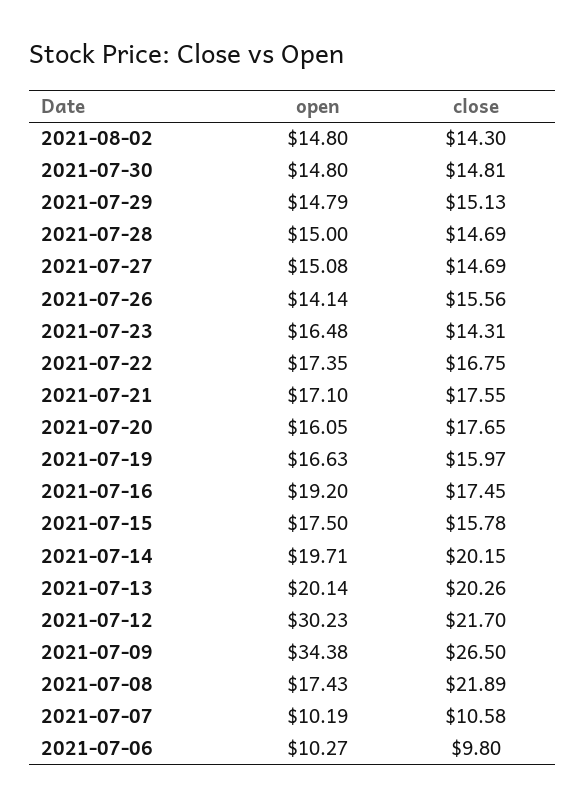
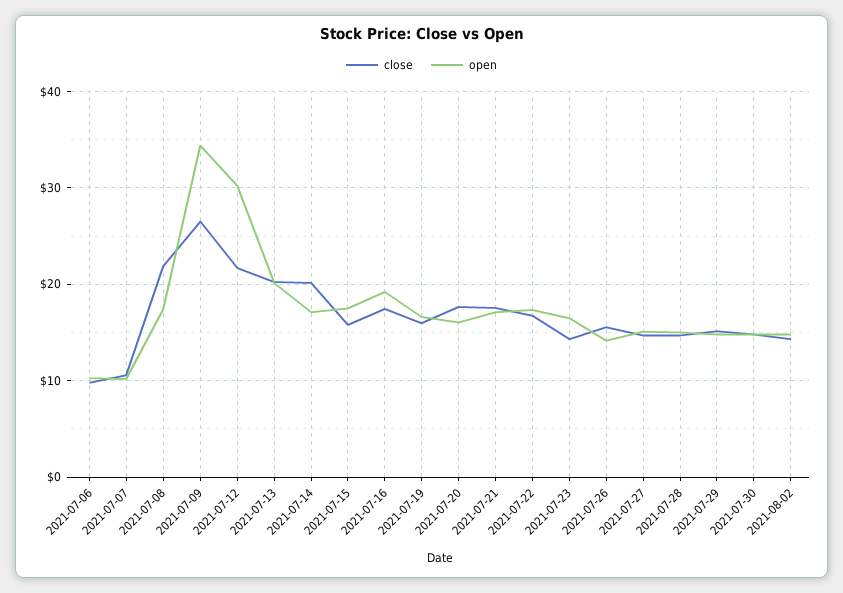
  {
    "open": {
      "2021-08-02": 14.8,
      "2021-07-30": 14.8,
      "2021-07-29": 14.79,
      "2021-07-28": 15,
      "2021-07-27": 15.08,
      "2021-07-26": 14.14,
      "2021-07-23": 16.48,
      "2021-07-22": 17.35,
      "2021-07-21": 17.1,
      "2021-07-20": 16.05,
      "2021-07-19": 16.63,
      "2021-07-16": 19.2,
      "2021-07-15": 17.5,
-     "2021-07-14": 19.71,
+     "2021-07-14": 17,
      "2021-07-13": 20.14,
      "2021-07-12": 30.23,
      "2021-07-09": 34.38,
      "2021-07-08": 17.43,
      "2021-07-07": 10.19,
      "2021-07-06": 10.27
    },
    "close": {
      "2021-08-02": 14.3,
      "2021-07-30": 14.81,
      "2021-07-29": 15.13,
      "2021-07-28": 14.69,
      "2021-07-27": 14.69,
      "2021-07-26": 15.56,
      "2021-07-23": 14.31,
      "2021-07-22": 16.75,
      "2021-07-21": 17.55,
      "2021-07-20": 17.65,
      "2021-07-19": 15.97,
      "2021-07-16": 17.45,
      "2021-07-15": 15.78,
      "2021-07-14": 20.15,
      "2021-07-13": 20.26,
      "2021-07-12": 21.7,
      "2021-07-09": 26.5,
      "2021-07-08": 21.89,
      "2021-07-07": 10.58,
      "2021-07-06": 9.8
    }
  }

